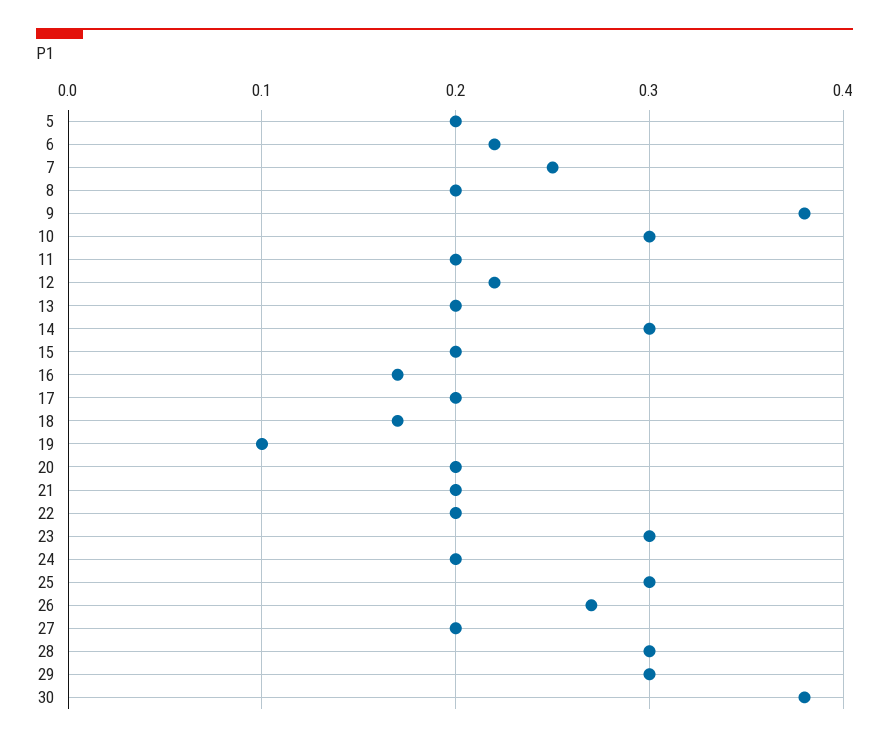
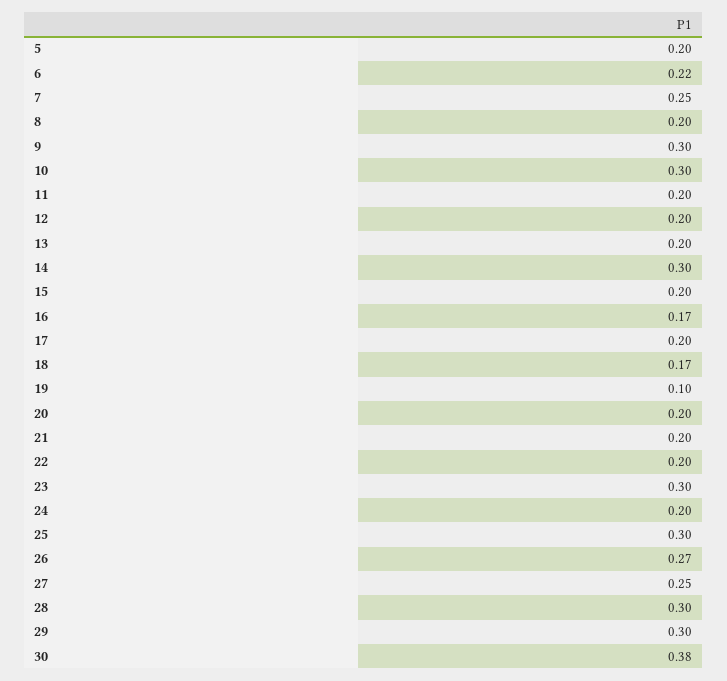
  {
    "5": 0.2,
    "6": 0.22,
    "7": 0.25,
    "8": 0.2,
-   "9": 0.38,
+   "9": 0.3,
    "10": 0.3,
    "11": 0.2,
-   "12": 0.22,
+   "12": 0.2,
    "13": 0.2,
    "14": 0.3,
    "15": 0.2,
    "16": 0.17,
    "17": 0.2,
    "18": 0.17,
    "19": 0.1,
    "20": 0.2,
    "21": 0.2,
    "22": 0.2,
    "23": 0.3,
    "24": 0.2,
    "25": 0.3,
    "26": 0.27,
-   "27": 0.2,
+   "27": 0.25,
    "28": 0.3,
    "29": 0.3,
    "30": 0.38
  }

